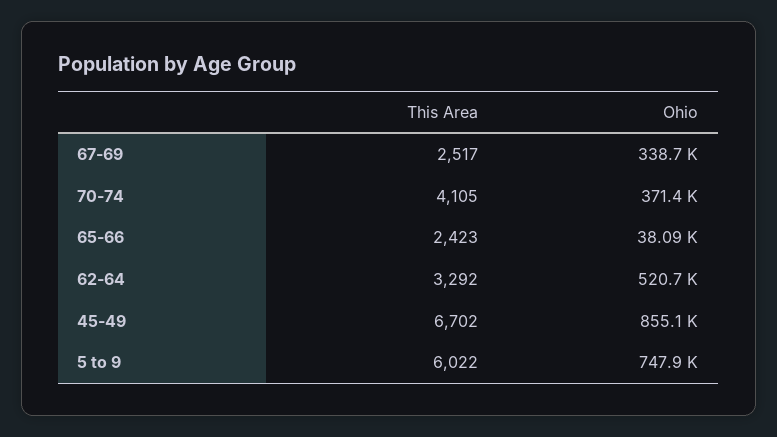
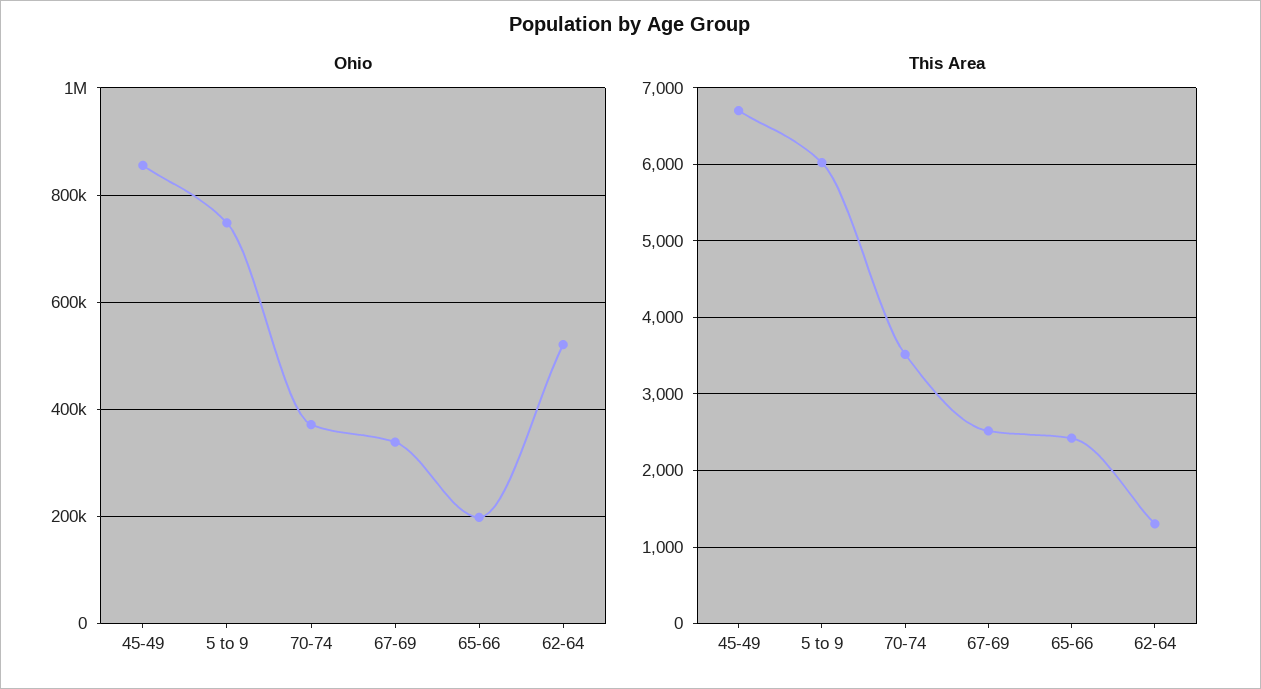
  {
    "This Area": {
      "67-69": 2517,
-     "70-74": 4105,
+     "70-74": 3500,
      "65-66": 2423,
-     "62-64": 3292,
+     "62-64": 1300,
      "45-49": 6702,
      "5 to 9": 6022
    },
    "Ohio": {
      "67-69": 338700,
      "70-74": 371400,
-     "65-66": 38090,
+     "65-66": 200000,
      "62-64": 520700,
      "45-49": 855100,
      "5 to 9": 747900
    }
  }

